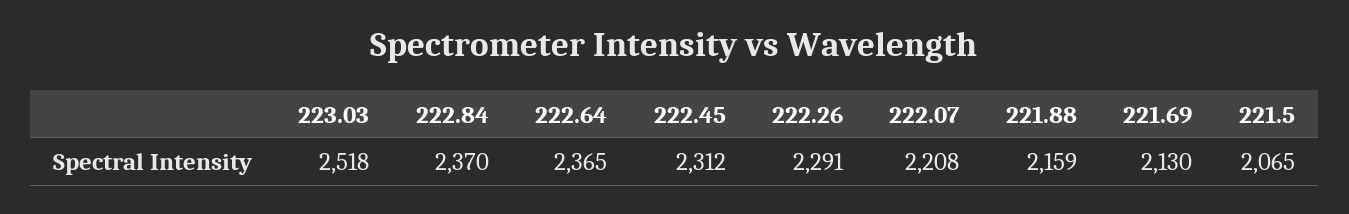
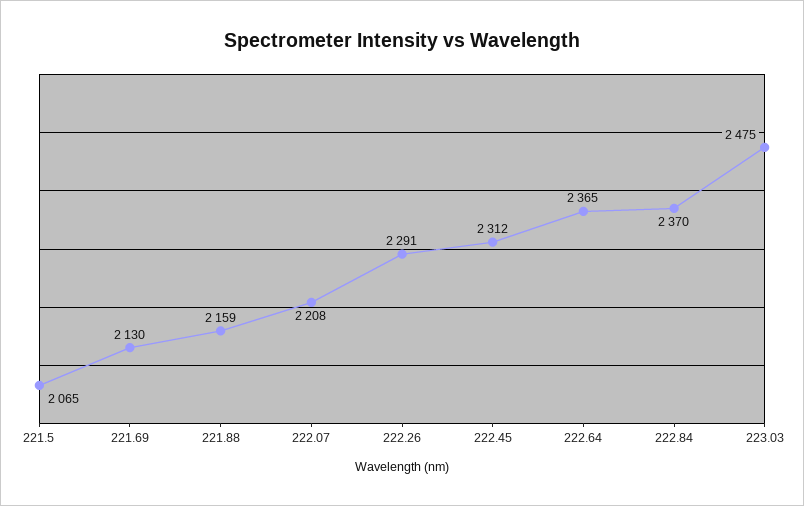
  {
-   "223.03": 2518,
+   "223.03": 2475,
    "222.84": 2370,
    "222.64": 2365,
    "222.45": 2312,
    "222.26": 2291,
    "222.07": 2208,
    "221.88": 2159,
    "221.69": 2130,
    "221.5": 2065
  }

